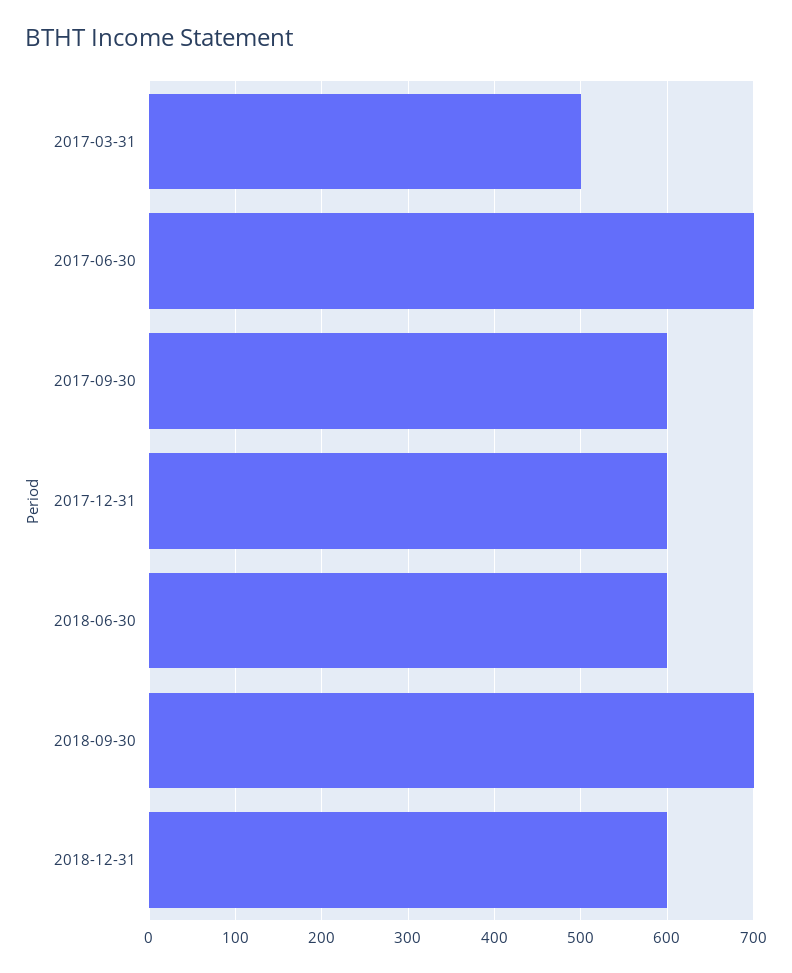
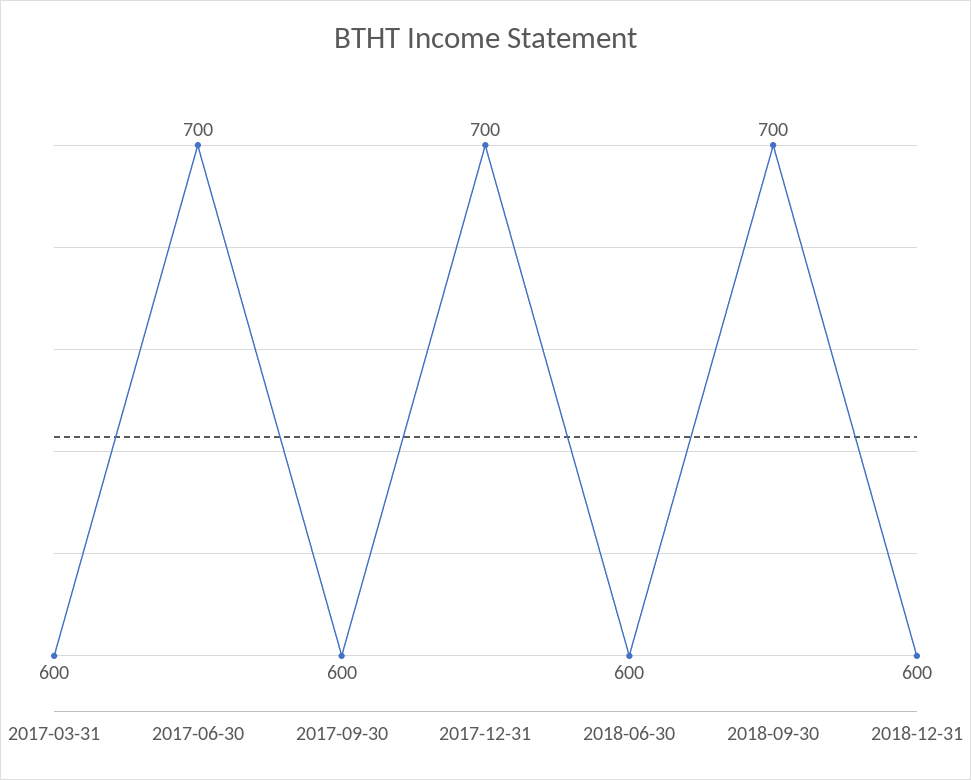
  {
-   "2017-03-31": 500,
+   "2017-03-31": 600,
    "2017-06-30": 700,
    "2017-09-30": 600,
-   "2017-12-31": 600,
+   "2017-12-31": 700,
    "2018-06-30": 600,
    "2018-09-30": 700,
    "2018-12-31": 600
  }

